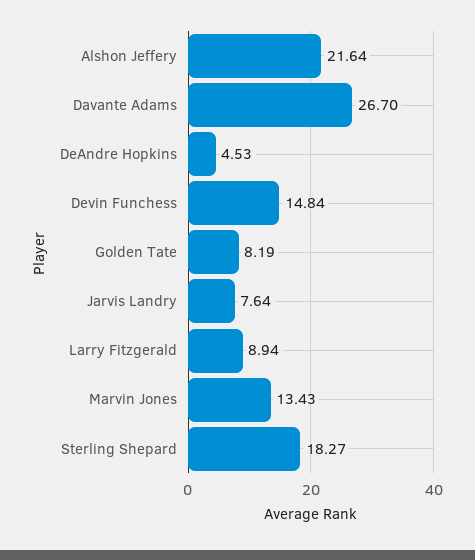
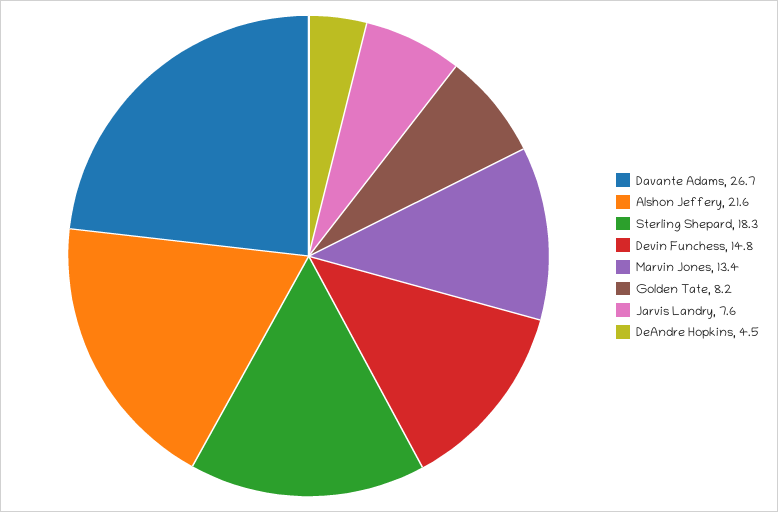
  {
    "Alshon Jeffery": 21.64,
    "Davante Adams": 26.7,
    "DeAndre Hopkins": 4.53,
    "Devin Funchess": 14.84,
    "Golden Tate": 8.19,
    "Jarvis Landry": 7.64,
-   "Larry Fitzgerald": 8.94,
    "Marvin Jones": 13.43,
    "Sterling Shepard": 18.27
  }

